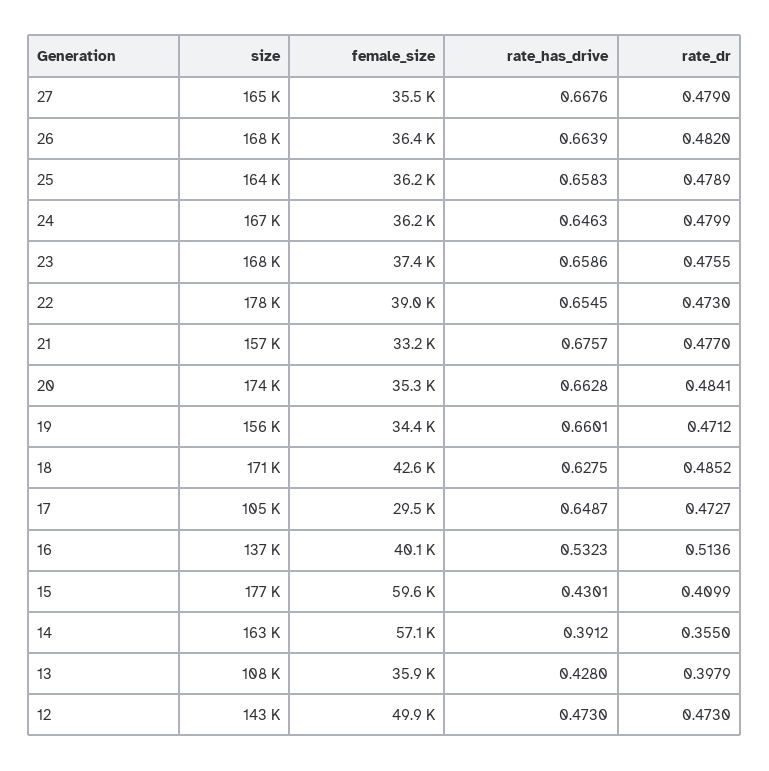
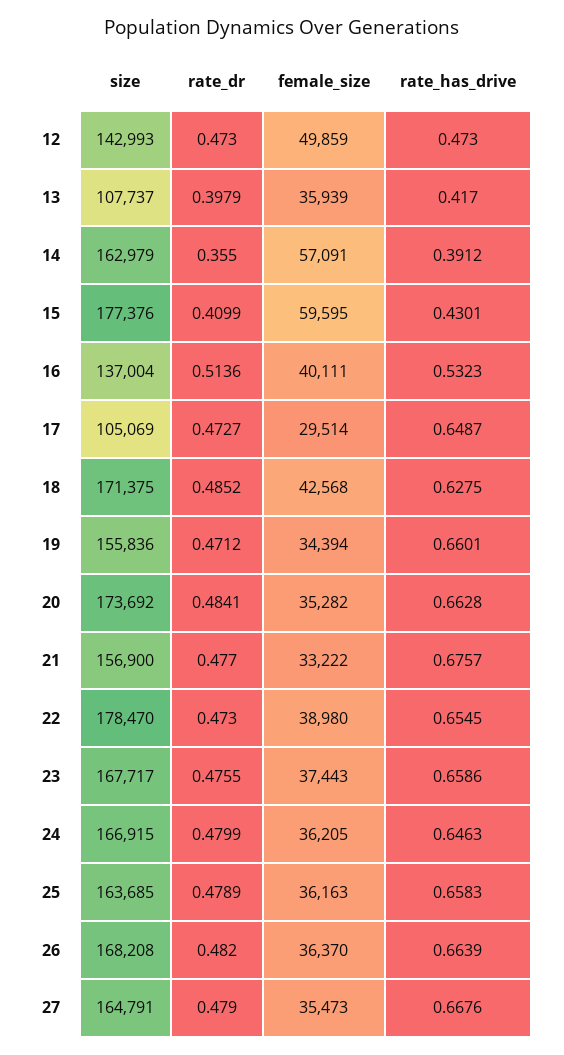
  {
    "size": {
      "27": 164791,
      "26": 168208,
      "25": 163685,
      "24": 166915,
      "23": 167717,
      "22": 178470,
      "21": 156900,
      "20": 173692,
      "19": 155836,
      "18": 171375,
      "17": 105069,
      "16": 137004,
      "15": 177376,
      "14": 162979,
      "13": 107737,
      "12": 142993
    },
    "female_size": {
      "27": 35473,
      "26": 36370,
      "25": 36163,
      "24": 36205,
      "23": 37443,
      "22": 38980,
      "21": 33222,
      "20": 35282,
      "19": 34394,
      "18": 42568,
      "17": 29514,
      "16": 40111,
      "15": 59595,
      "14": 57091,
      "13": 35939,
      "12": 49859
    },
    "rate_has_drive": {
      "27": 0.6676,
      "26": 0.6639,
      "25": 0.6583,
      "24": 0.6463,
      "23": 0.6586,
      "22": 0.6545,
      "21": 0.6757,
      "20": 0.6628,
      "19": 0.6601,
      "18": 0.6275,
      "17": 0.6487,
      "16": 0.5323,
      "15": 0.4301,
      "14": 0.3912,
-     "13": 0.428,
+     "13": 0.417,
      "12": 0.473
    },
    "rate_dr": {
      "27": 0.479,
      "26": 0.482,
      "25": 0.4789,
      "24": 0.4799,
      "23": 0.4755,
      "22": 0.473,
      "21": 0.477,
      "20": 0.4841,
      "19": 0.4712,
      "18": 0.4852,
      "17": 0.4727,
      "16": 0.5136,
      "15": 0.4099,
      "14": 0.355,
      "13": 0.3979,
      "12": 0.473
    }
  }

